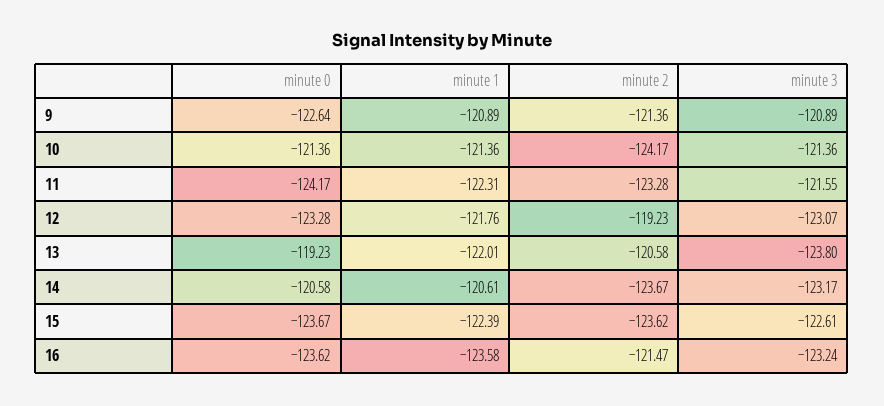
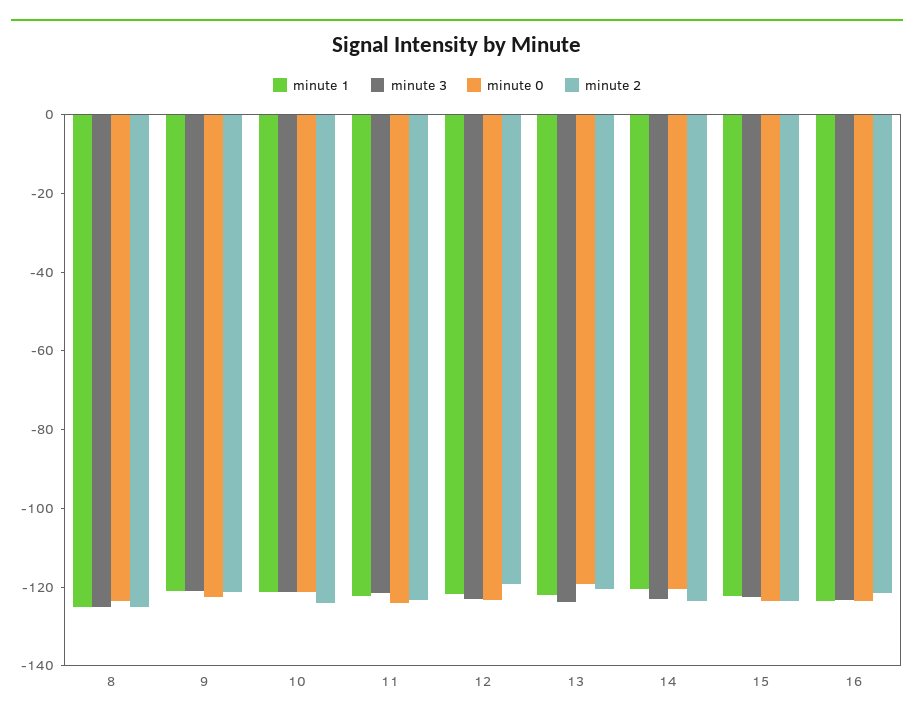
  {
    "minute 0": {
      "9": -122.64,
      "10": -121.36,
      "11": -124.17,
      "12": -123.28,
      "13": -119.23,
      "14": -120.58,
      "15": -123.67,
-     "16": -123.62
+     "16": -123.62,
+     "8": -125
    },
    "minute 1": {
      "9": -120.89,
      "10": -121.36,
      "11": -122.31,
      "12": -121.76,
      "13": -122.01,
      "14": -120.61,
      "15": -122.39,
-     "16": -123.58
+     "16": -123.58,
+     "8": -125
    },
    "minute 2": {
      "9": -121.36,
      "10": -124.17,
      "11": -123.28,
      "12": -119.23,
      "13": -120.58,
      "14": -123.67,
      "15": -123.62,
-     "16": -121.47
+     "16": -121.47,
+     "8": -125
    },
    "minute 3": {
      "9": -120.89,
      "10": -121.36,
      "11": -121.55,
      "12": -123.07,
      "13": -123.8,
      "14": -123.17,
      "15": -122.61,
-     "16": -123.24
+     "16": -123.24,
+     "8": -125
    }
  }

